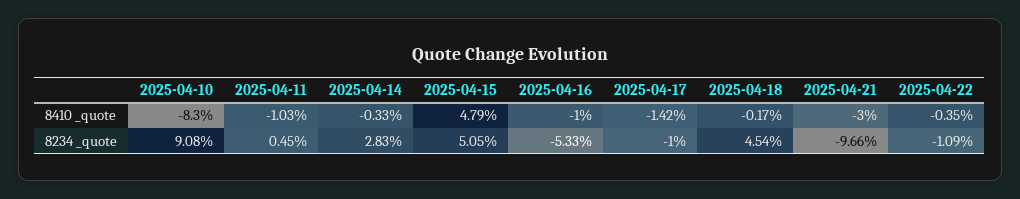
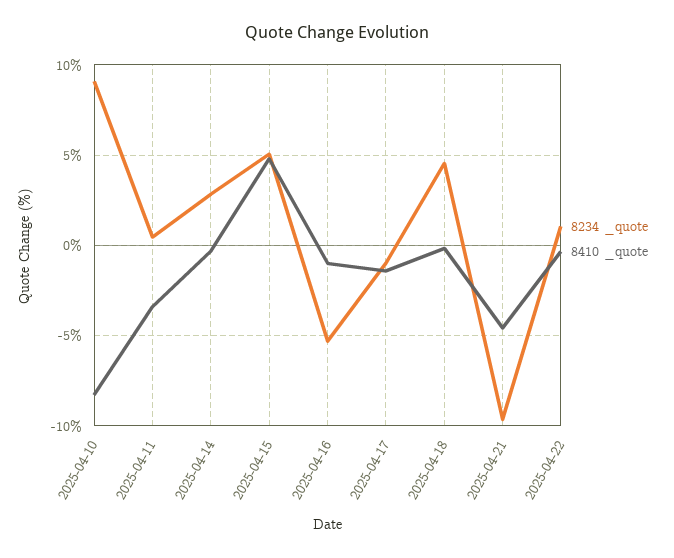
  {
    "8410 _quote": {
      "2025-04-10": -8.3,
-     "2025-04-11": -1.03,
+     "2025-04-11": -3.5,
      "2025-04-14": -0.33,
      "2025-04-15": 4.79,
      "2025-04-16": -1,
      "2025-04-17": -1.42,
      "2025-04-18": -0.17,
-     "2025-04-21": -3,
+     "2025-04-21": -4.5,
      "2025-04-22": -0.35
    },
    "8234 _quote": {
      "2025-04-10": 9.08,
      "2025-04-11": 0.45,
      "2025-04-14": 2.83,
      "2025-04-15": 5.05,
      "2025-04-16": -5.33,
      "2025-04-17": -1,
      "2025-04-18": 4.54,
      "2025-04-21": -9.66,
-     "2025-04-22": -1.09
+     "2025-04-22": 1
    }
  }

